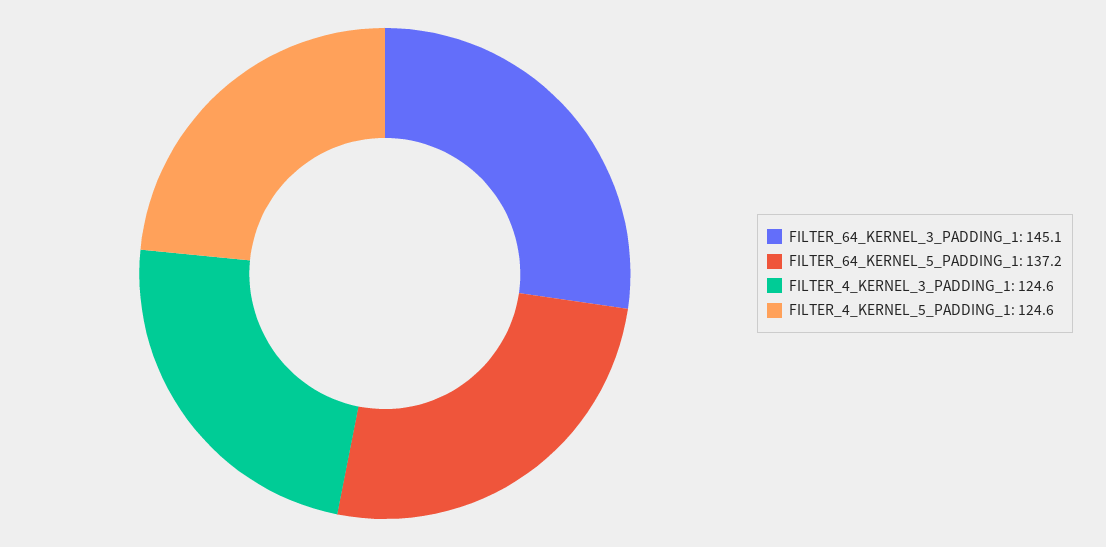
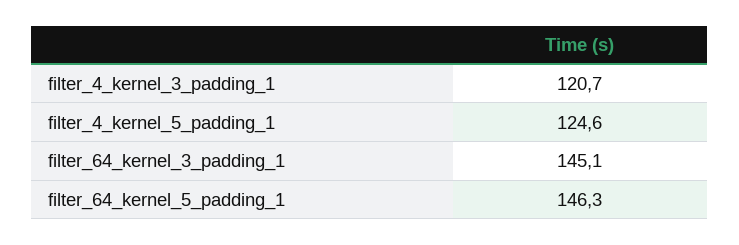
  {
    "FILTER_64_KERNEL_3_PADDING_1": 145.1,
-   "FILTER_64_KERNEL_5_PADDING_1": 137.2,
+   "FILTER_64_KERNEL_5_PADDING_1": 146.3,
-   "FILTER_4_KERNEL_3_PADDING_1": 124.6,
+   "FILTER_4_KERNEL_3_PADDING_1": 120.7,
    "FILTER_4_KERNEL_5_PADDING_1": 124.6
  }

